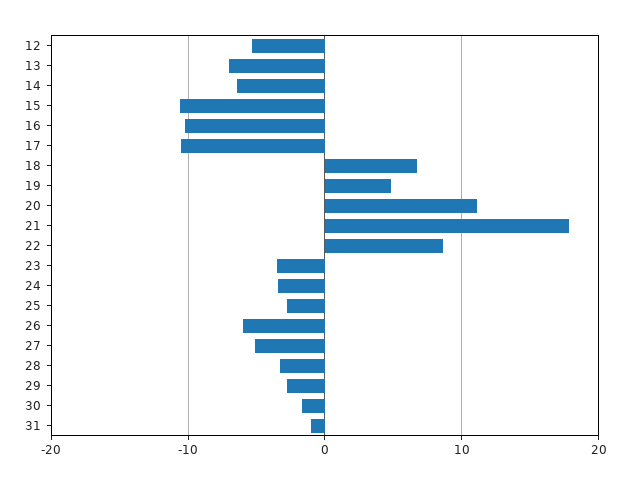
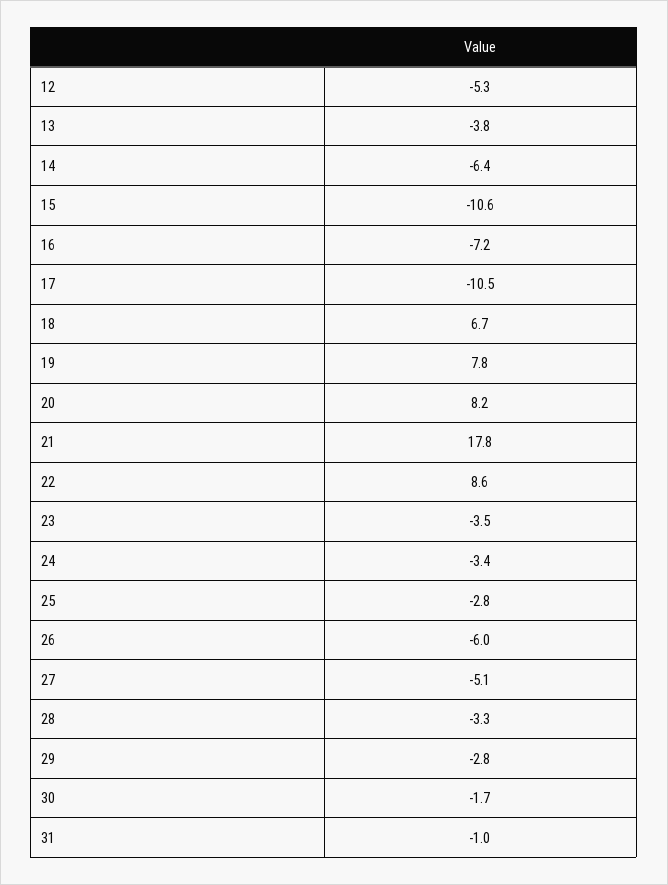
  {
    "12": -5.3,
-   "13": -7,
+   "13": -3.8,
    "14": -6.4,
    "15": -10.6,
-   "16": -10,
+   "16": -7.2,
    "17": -10.5,
    "18": 6.7,
-   "19": 5,
+   "19": 7.8,
-   "20": 11,
+   "20": 8.2,
    "21": 17.8,
    "22": 8.6,
    "23": -3.5,
    "24": -3.4,
    "25": -2.8,
    "26": -6,
    "27": -5.1,
    "28": -3.3,
    "29": -2.8,
    "30": -1.7,
    "31": -1
  }

